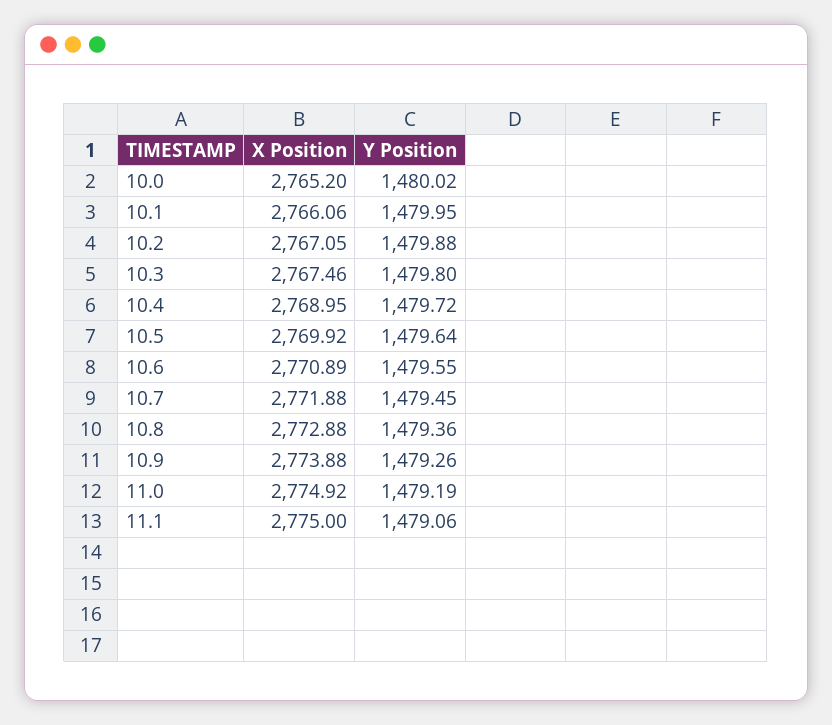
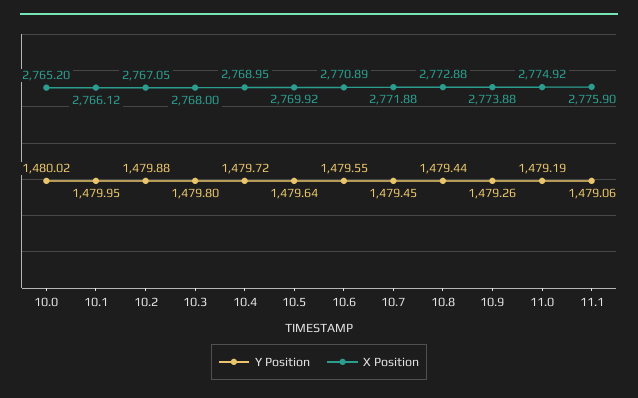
  {
    "X Position": {
      "10.0": 2765.2,
-     "10.1": 2766.06,
+     "10.1": 2766.12,
      "10.2": 2767.05,
-     "10.3": 2767.46,
+     "10.3": 2768,
      "10.4": 2768.95,
      "10.5": 2769.92,
      "10.6": 2770.89,
      "10.7": 2771.88,
      "10.8": 2772.88,
      "10.9": 2773.88,
      "11.0": 2774.92,
-     "11.1": 2775
+     "11.1": 2775.9
    },
    "Y Position": {
      "10.0": 1480.02,
      "10.1": 1479.95,
      "10.2": 1479.88,
      "10.3": 1479.8,
      "10.4": 1479.72,
      "10.5": 1479.64,
      "10.6": 1479.55,
      "10.7": 1479.45,
-     "10.8": 1479.36,
+     "10.8": 1479.44,
      "10.9": 1479.26,
      "11.0": 1479.19,
      "11.1": 1479.06
    }
  }

